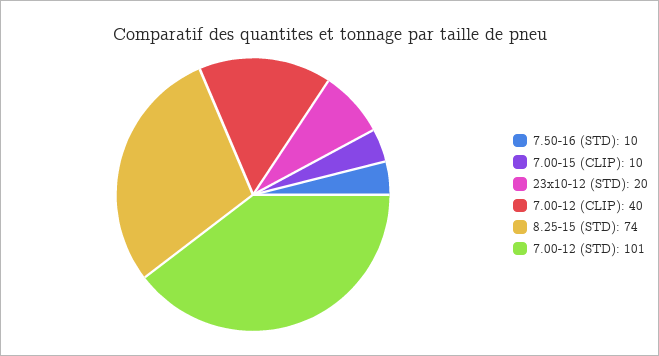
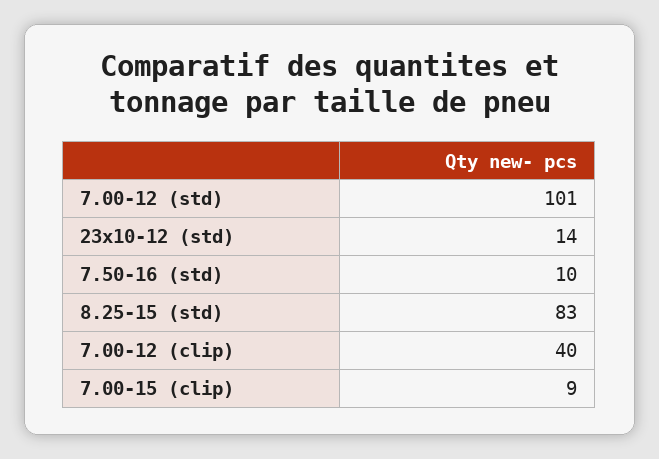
  {
    "7.50-16 (STD)": 10,
-   "7.00-15 (CLIP)": 10,
+   "7.00-15 (CLIP)": 9,
-   "23x10-12 (STD)": 20,
+   "23x10-12 (STD)": 14,
    "7.00-12 (CLIP)": 40,
-   "8.25-15 (STD)": 74,
+   "8.25-15 (STD)": 83,
    "7.00-12 (STD)": 101
  }

